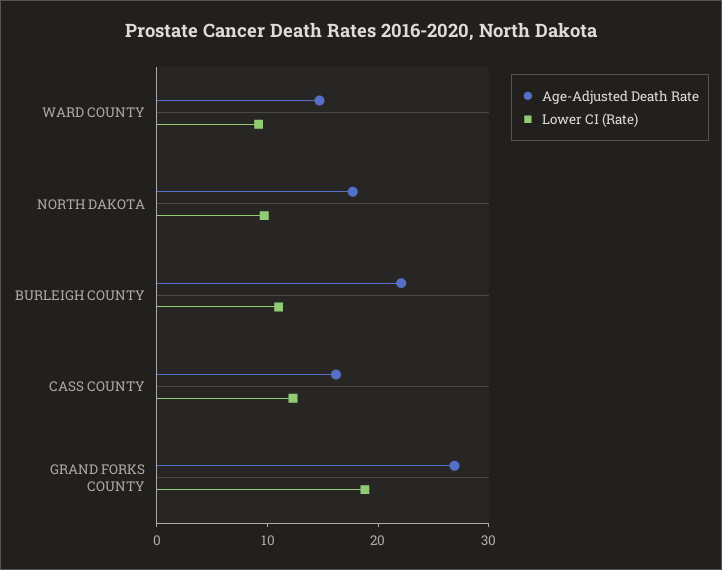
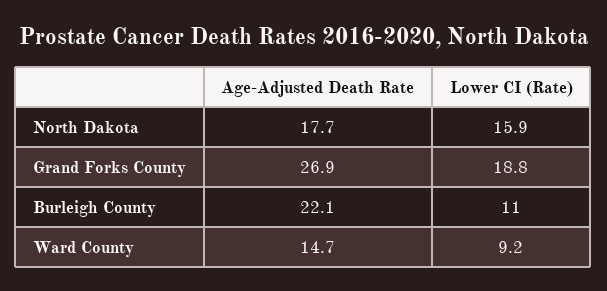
  {
    "Age-Adjusted Death Rate": {
      "WARD COUNTY": 14.7,
      "NORTH DAKOTA": 17.7,
      "BURLEIGH COUNTY": 22.1,
-     "CASS COUNTY": 16,
      "GRAND FORKS COUNTY": 26.9
    },
    "Lower CI (Rate)": {
      "WARD COUNTY": 9.2,
-     "NORTH DAKOTA": 10,
+     "NORTH DAKOTA": 15.9,
      "BURLEIGH COUNTY": 11,
-     "CASS COUNTY": 12,
      "GRAND FORKS COUNTY": 18.8
    }
  }

